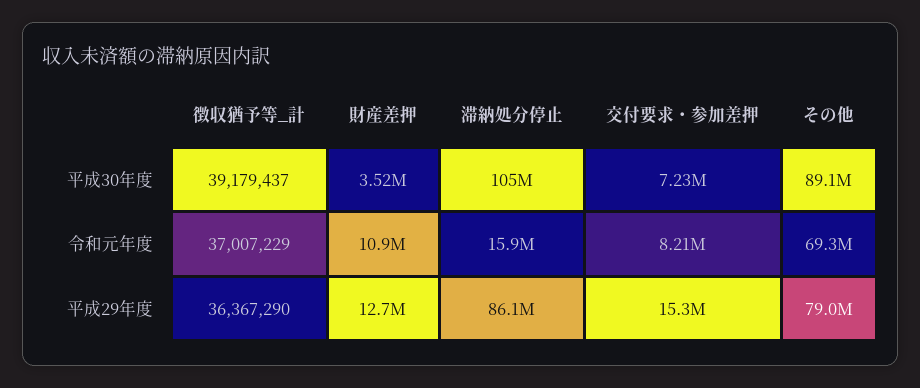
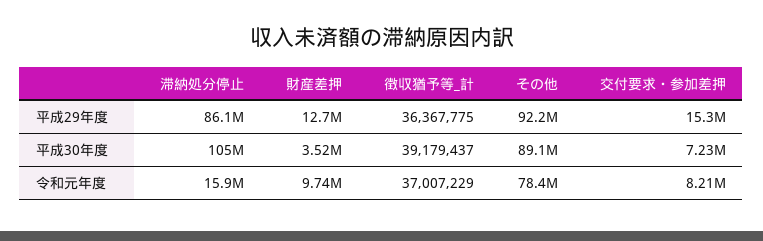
  {
    "徴収猶予等_計": {
      "平成30年度": 39179437,
      "令和元年度": 37007229,
-     "平成29年度": 36367290
+     "平成29年度": 36367775
    },
    "財産差押": {
      "平成30年度": 3520000,
-     "令和元年度": 10900000,
+     "令和元年度": 9740000,
      "平成29年度": 12700000
    },
    "滞納処分停止": {
      "平成30年度": 105000000,
      "令和元年度": 15900000,
      "平成29年度": 86100000
    },
    "交付要求・参加差押": {
      "平成30年度": 7230000,
      "令和元年度": 8210000,
      "平成29年度": 15300000
    },
    "その他": {
      "平成30年度": 89100000,
-     "令和元年度": 69300000,
+     "令和元年度": 78400000,
-     "平成29年度": 79000000
+     "平成29年度": 92200000
    }
  }

